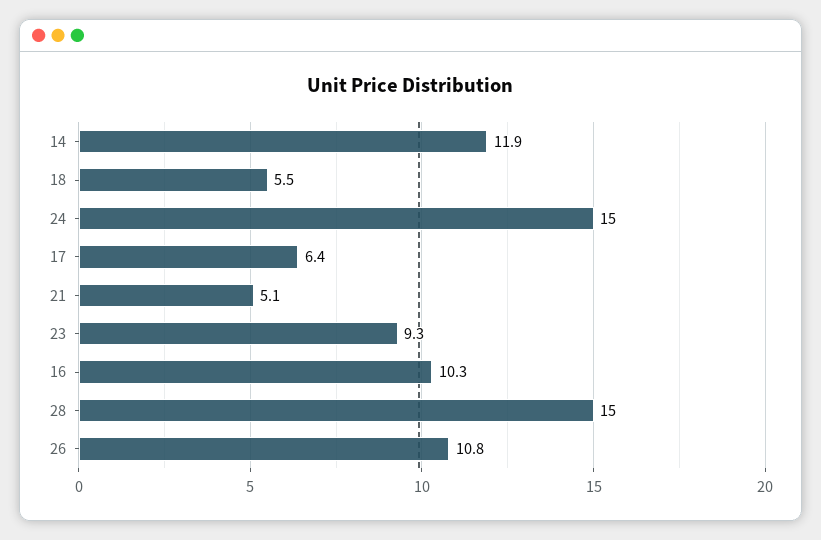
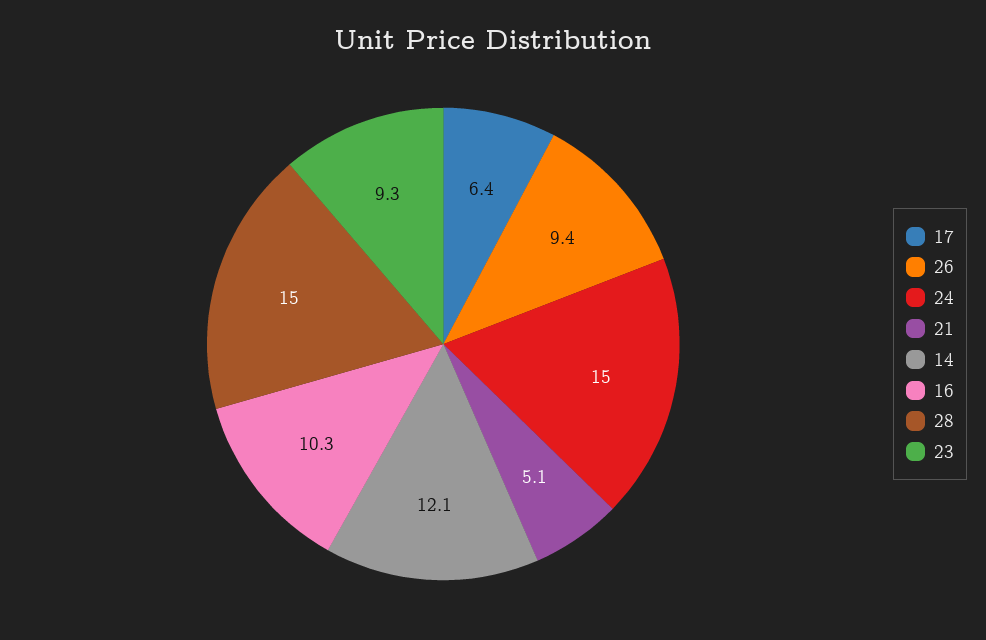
  {
-   "14": 11.9,
+   "14": 12.1,
-   "18": 5.5,
    "24": 15,
    "17": 6.4,
    "21": 5.1,
    "23": 9.3,
    "16": 10.3,
    "28": 15,
-   "26": 10.8
+   "26": 9.4
  }

